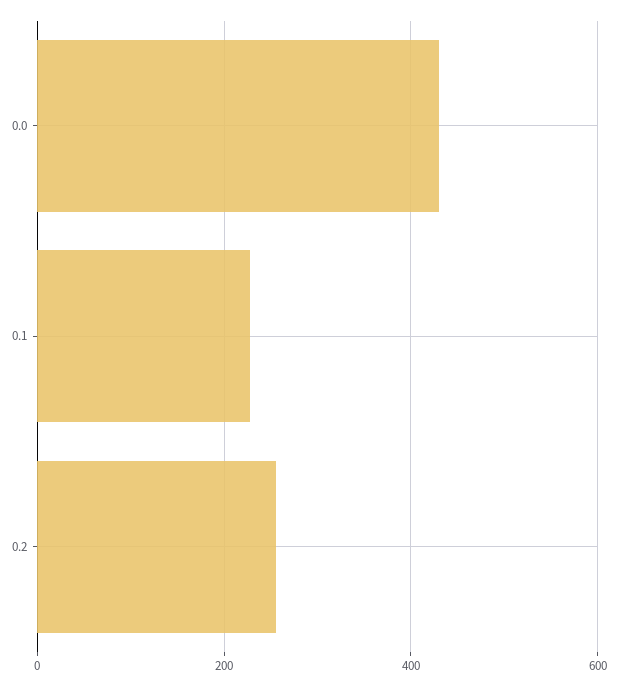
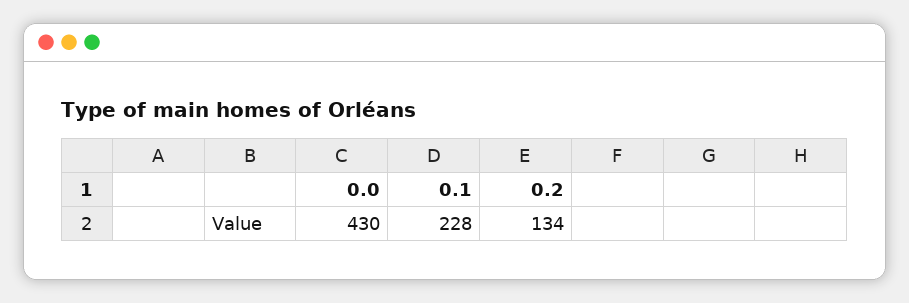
  {
    "0.0": 430,
    "0.1": 228,
-   "0.2": 260
+   "0.2": 134
  }

